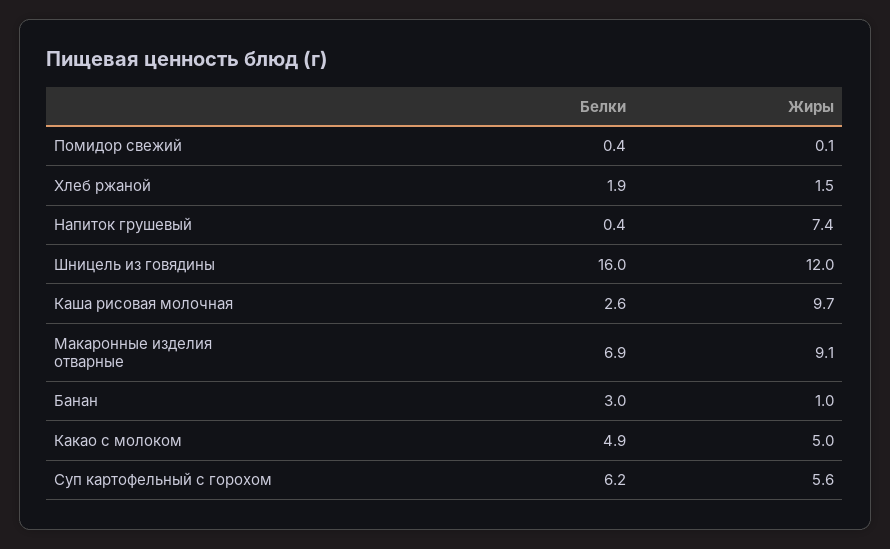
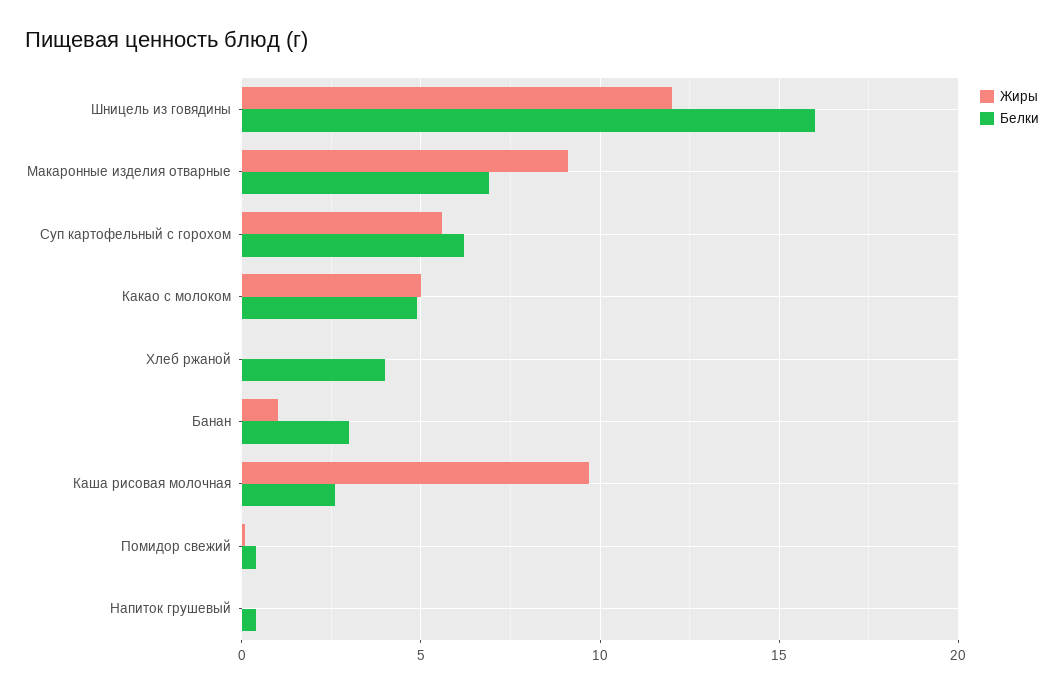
  {
    "Белки": {
      "Помидор свежий": 0.4,
-     "Хлеб ржаной": 1.9,
+     "Хлеб ржаной": 4,
      "Напиток грушевый": 0.4,
      "Шницель из говядины": 16,
      "Каша рисовая молочная": 2.6,
      "Макаронные изделия отварные": 6.9,
      "Банан": 3,
      "Какао с молоком": 4.9,
      "Суп картофельный с горохом": 6.2
    },
    "Жиры": {
      "Помидор свежий": 0.1,
-     "Хлеб ржаной": 1.5,
+     "Хлеб ржаной": 0,
-     "Напиток грушевый": 7.4,
+     "Напиток грушевый": 0,
      "Шницель из говядины": 12,
      "Каша рисовая молочная": 9.7,
      "Макаронные изделия отварные": 9.1,
      "Банан": 1,
      "Какао с молоком": 5,
      "Суп картофельный с горохом": 5.6
    }
  }

